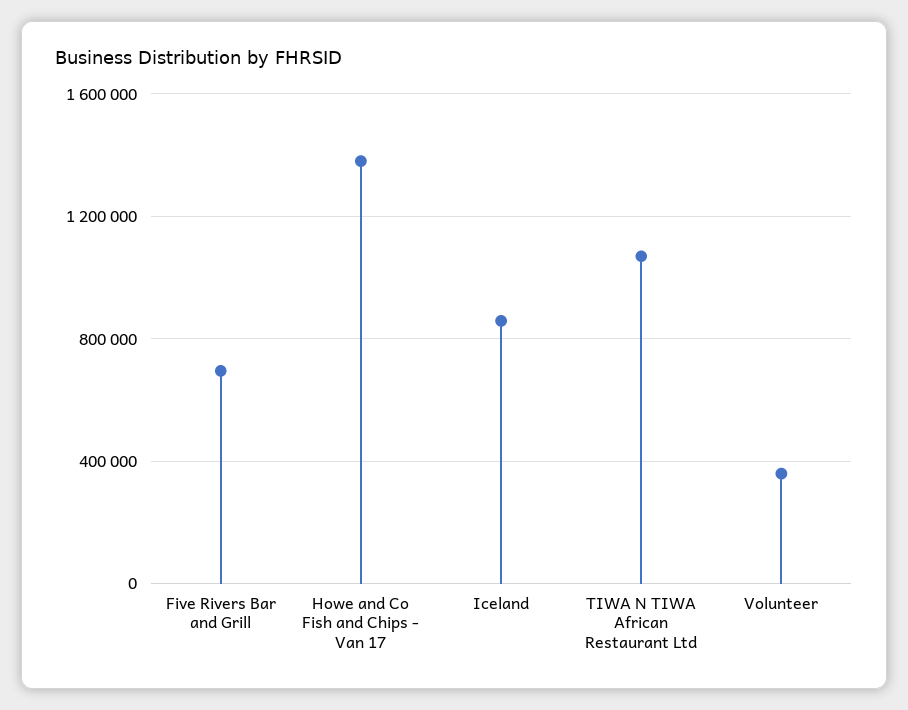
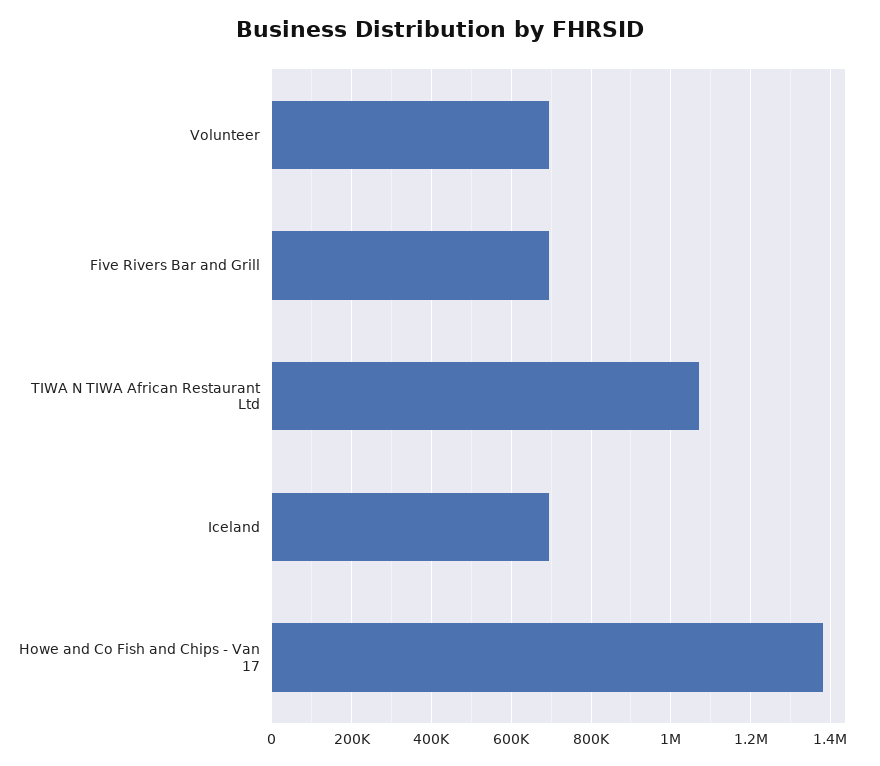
  {
    "Five Rivers Bar and Grill": 700000,
    "Howe and Co Fish and Chips - Van 17": 1380000,
-   "Iceland": 850000,
+   "Iceland": 700000,
    "TIWA N TIWA African Restaurant Ltd": 1060000,
-   "Volunteer": 350000
+   "Volunteer": 700000
  }

